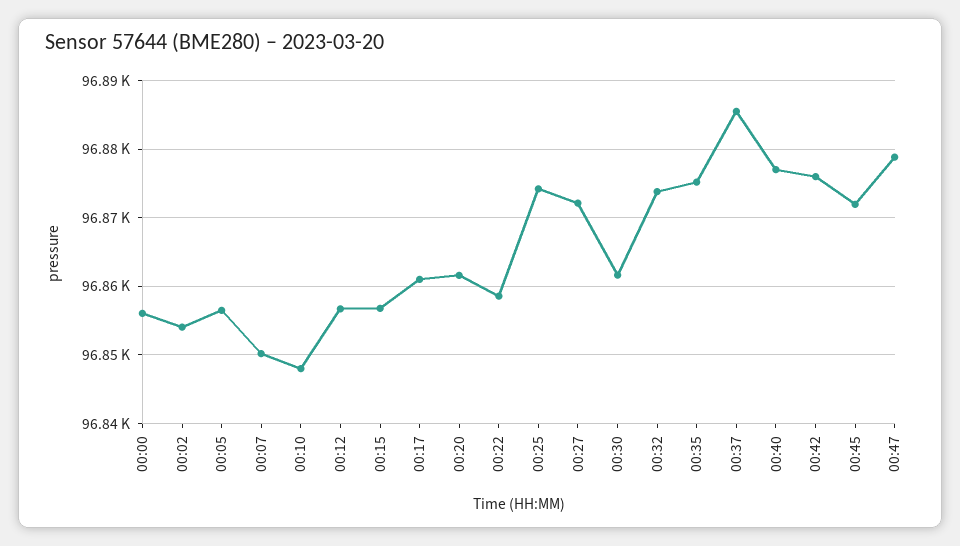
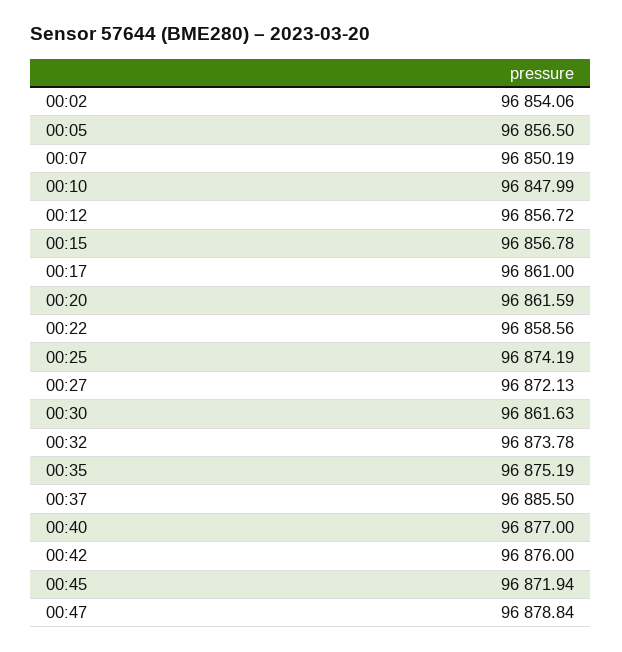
  {
-   "00:00": 96856,
    "00:02": 96854.06,
    "00:05": 96856.5,
    "00:07": 96850.19,
    "00:10": 96847.99,
    "00:12": 96856.72,
    "00:15": 96856.78,
    "00:17": 96861,
    "00:20": 96861.59,
    "00:22": 96858.56,
    "00:25": 96874.19,
    "00:27": 96872.13,
    "00:30": 96861.63,
    "00:32": 96873.78,
    "00:35": 96875.19,
    "00:37": 96885.5,
    "00:40": 96877,
    "00:42": 96876,
    "00:45": 96871.94,
    "00:47": 96878.84
  }

